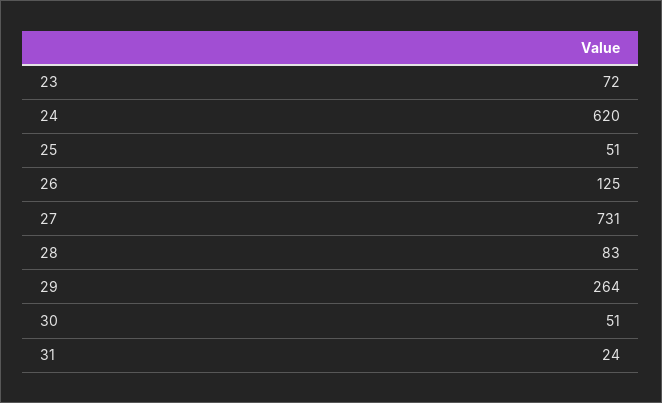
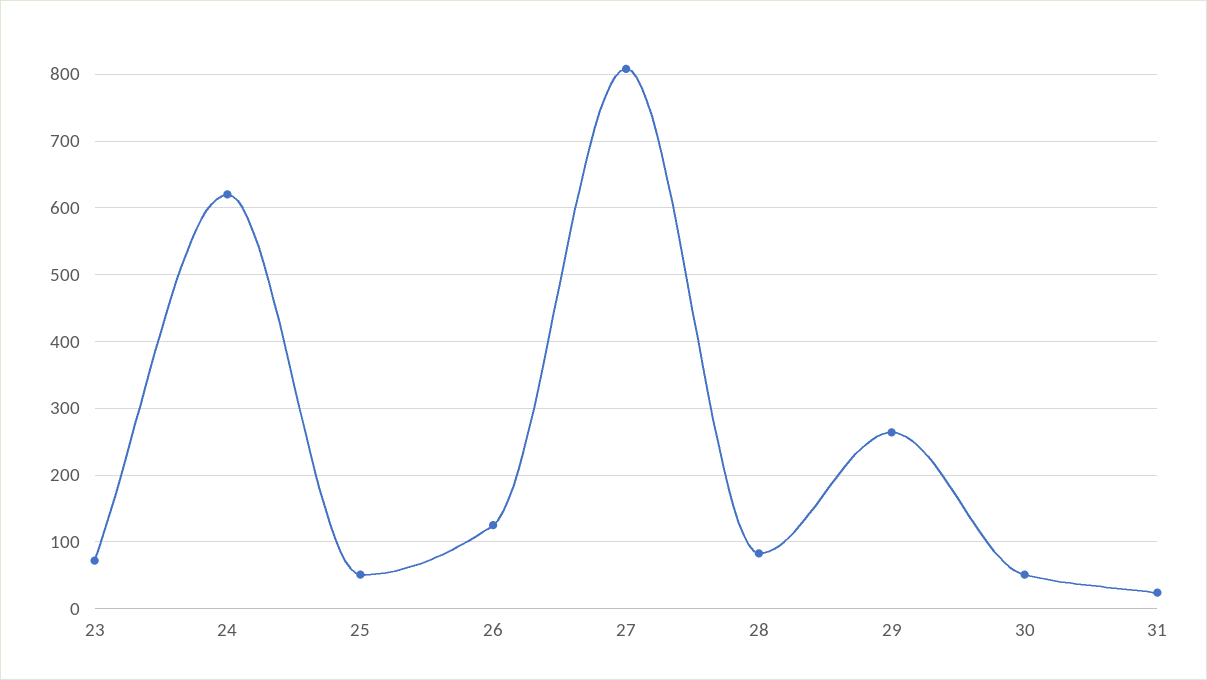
  {
    "23": 72,
    "24": 620,
    "25": 51,
    "26": 125,
-   "27": 731,
+   "27": 810,
    "28": 83,
    "29": 264,
    "30": 51,
    "31": 24
  }

